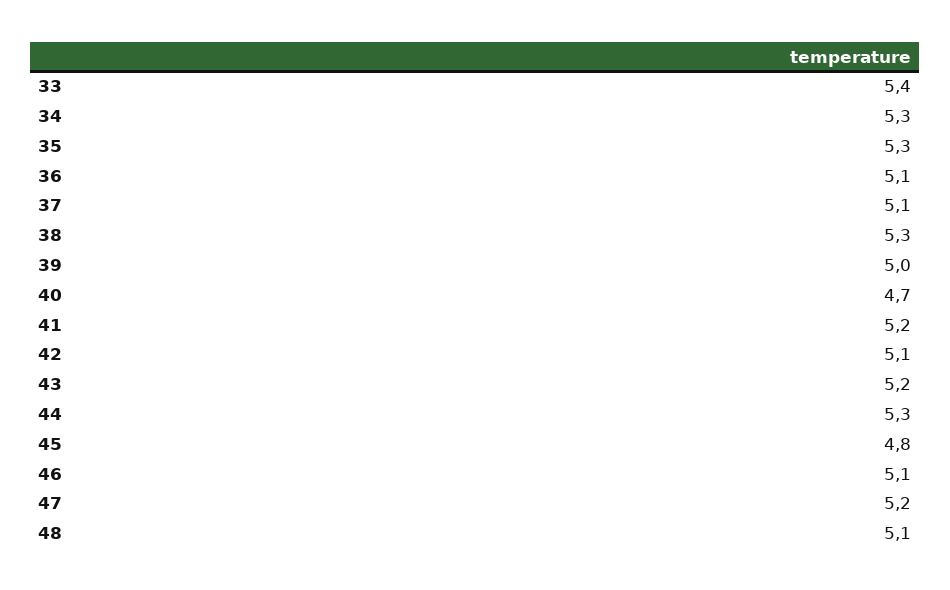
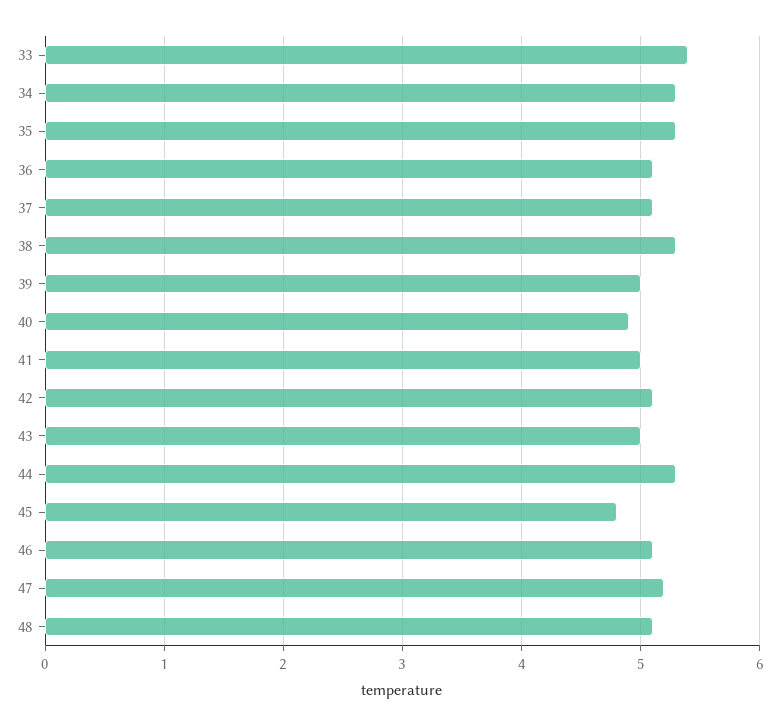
  {
    "33": 5.4,
    "34": 5.3,
    "35": 5.3,
    "36": 5.1,
    "37": 5.1,
    "38": 5.3,
    "39": 5,
-   "40": 4.7,
+   "40": 4.9,
-   "41": 5.2,
+   "41": 5,
    "42": 5.1,
-   "43": 5.2,
+   "43": 5,
    "44": 5.3,
    "45": 4.8,
    "46": 5.1,
    "47": 5.2,
    "48": 5.1
  }

